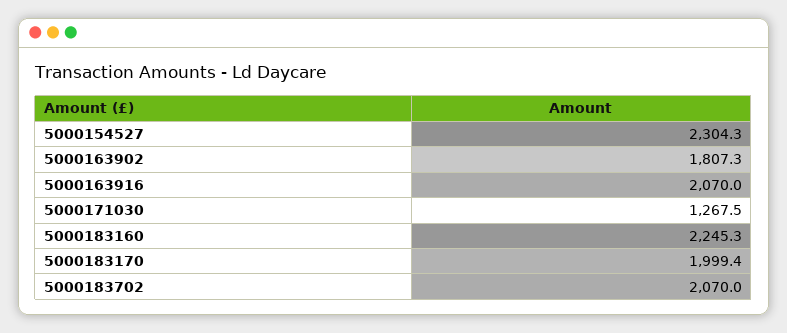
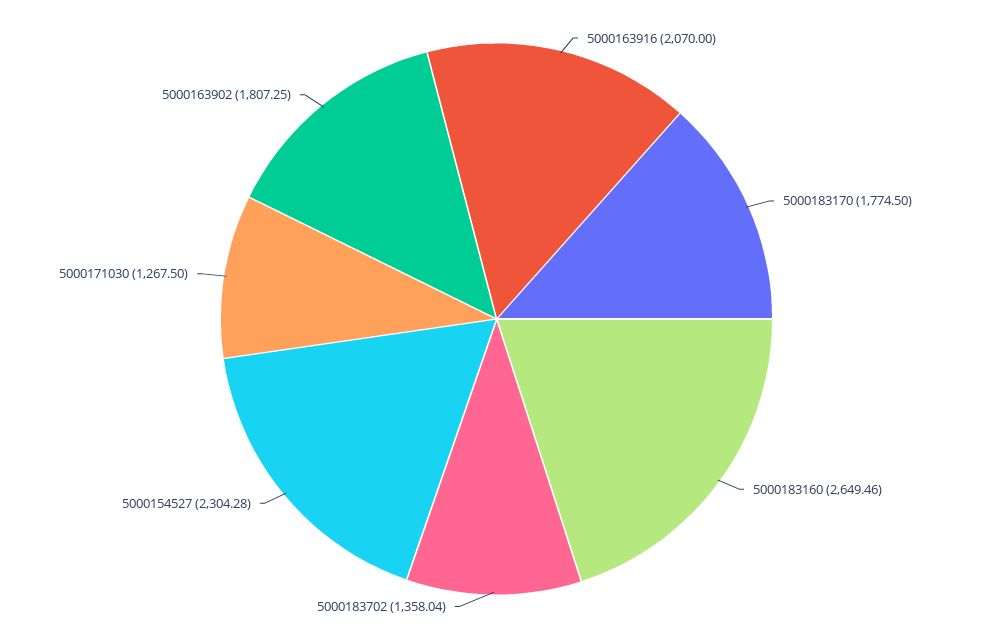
  {
    "5000154527": 2304.28,
    "5000163902": 1807.25,
    "5000163916": 2070,
    "5000171030": 1267.5,
-   "5000183160": 2245.3,
+   "5000183160": 2649.46,
-   "5000183170": 1999.4,
+   "5000183170": 1774.5,
-   "5000183702": 2070
+   "5000183702": 1358.04
  }

